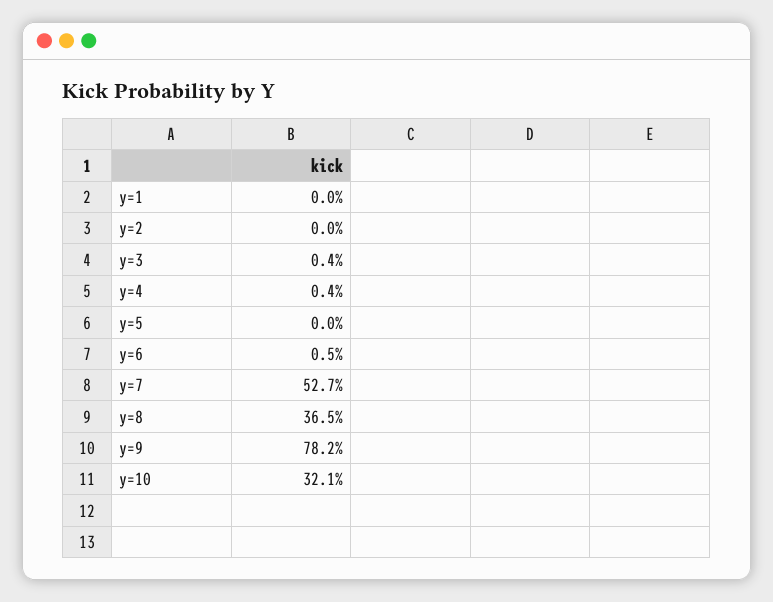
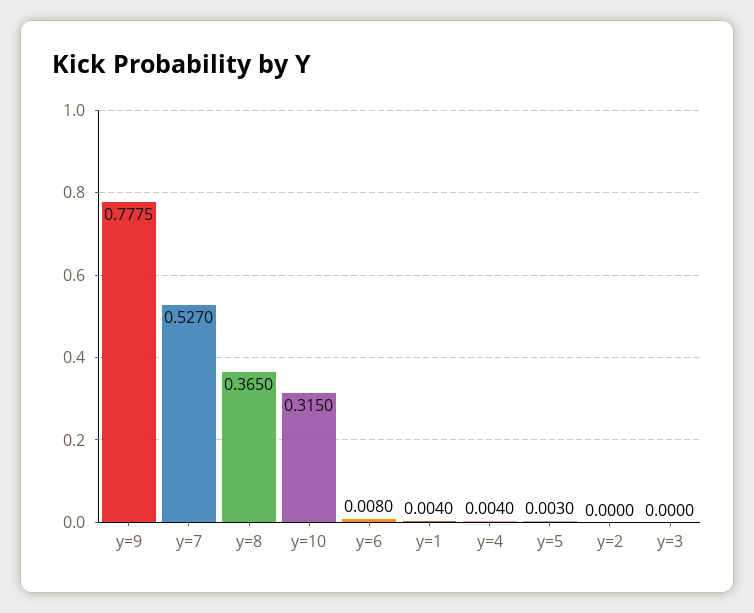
  {
-   "y=1": 0,
+   "y=1": 0.004,
    "y=2": 0,
-   "y=3": 0.004,
+   "y=3": 0,
    "y=4": 0.004,
-   "y=5": 0,
+   "y=5": 0.003,
-   "y=6": 0.005,
+   "y=6": 0.008,
    "y=7": 0.527,
    "y=8": 0.365,
-   "y=9": 0.782,
+   "y=9": 0.7775,
-   "y=10": 0.321
+   "y=10": 0.315
  }

